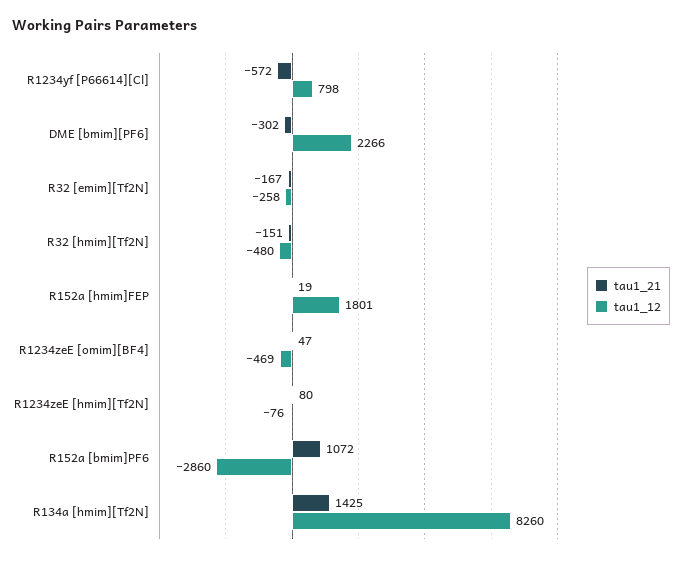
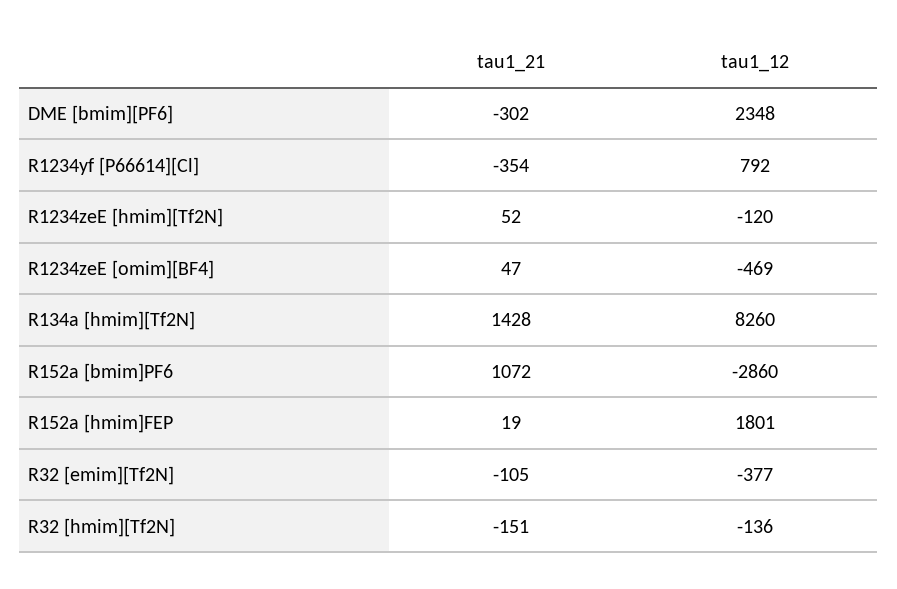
  {
    "tau1_21": {
-     "R1234yf [P66614][Cl]": -572,
+     "R1234yf [P66614][Cl]": -354,
      "DME [bmim][PF6]": -302,
-     "R32 [emim][Tf2N]": -167,
+     "R32 [emim][Tf2N]": -105,
      "R32 [hmim][Tf2N]": -151,
      "R152a [hmim]FEP": 19,
      "R1234zeE [omim][BF4]": 47,
-     "R1234zeE [hmim][Tf2N]": 80,
+     "R1234zeE [hmim][Tf2N]": 52,
      "R152a [bmim]PF6": 1072,
-     "R134a [hmim][Tf2N]": 1425
+     "R134a [hmim][Tf2N]": 1428
    },
    "tau1_12": {
-     "R1234yf [P66614][Cl]": 798,
+     "R1234yf [P66614][Cl]": 792,
-     "DME [bmim][PF6]": 2266,
+     "DME [bmim][PF6]": 2348,
-     "R32 [emim][Tf2N]": -258,
+     "R32 [emim][Tf2N]": -377,
-     "R32 [hmim][Tf2N]": -480,
+     "R32 [hmim][Tf2N]": -136,
      "R152a [hmim]FEP": 1801,
      "R1234zeE [omim][BF4]": -469,
-     "R1234zeE [hmim][Tf2N]": -76,
+     "R1234zeE [hmim][Tf2N]": -120,
      "R152a [bmim]PF6": -2860,
      "R134a [hmim][Tf2N]": 8260
    }
  }

